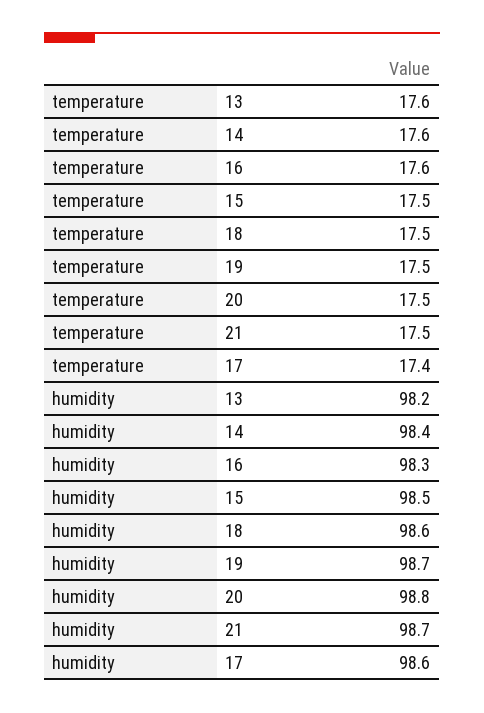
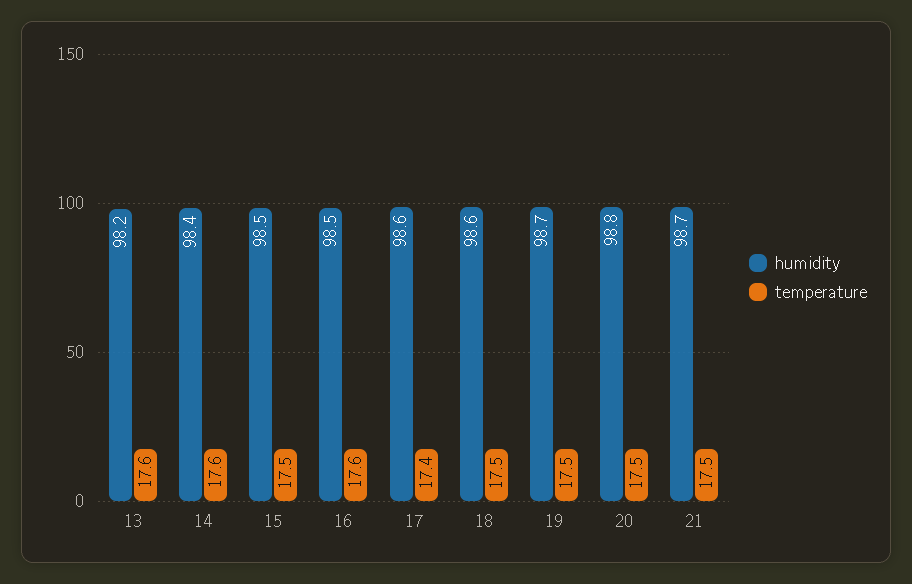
  {
    "temperature": {
      "13": 17.6,
      "14": 17.6,
      "16": 17.6,
      "15": 17.5,
      "18": 17.5,
      "19": 17.5,
      "20": 17.5,
      "21": 17.5,
      "17": 17.4
    },
    "humidity": {
      "13": 98.2,
      "14": 98.4,
-     "16": 98.3,
+     "16": 98.5,
      "15": 98.5,
      "18": 98.6,
      "19": 98.7,
      "20": 98.8,
      "21": 98.7,
      "17": 98.6
    }
  }

